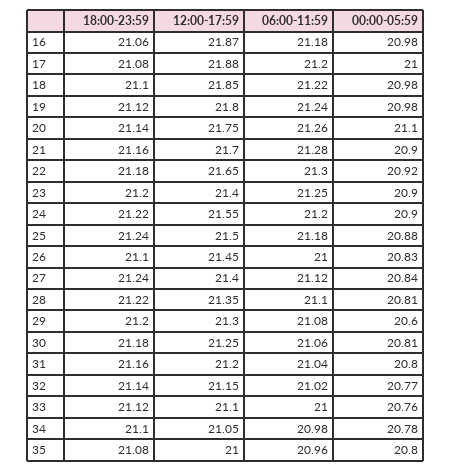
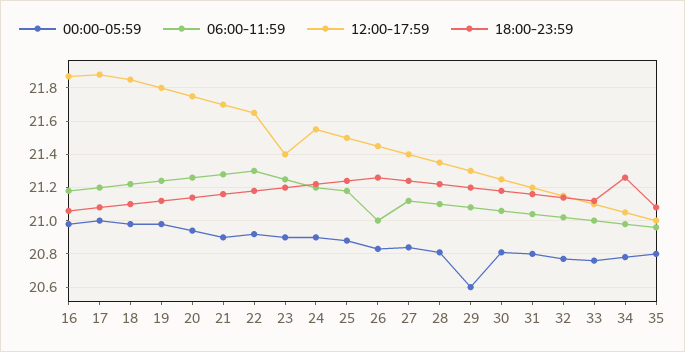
  {
    "18:00-23:59": {
      "16": 21.06,
      "17": 21.08,
      "18": 21.1,
      "19": 21.12,
      "20": 21.14,
      "21": 21.16,
      "22": 21.18,
      "23": 21.2,
      "24": 21.22,
      "25": 21.24,
-     "26": 21.1,
+     "26": 21.25,
      "27": 21.24,
      "28": 21.22,
      "29": 21.2,
      "30": 21.18,
      "31": 21.16,
      "32": 21.14,
      "33": 21.12,
-     "34": 21.1,
+     "34": 21.25,
      "35": 21.08
    },
    "12:00-17:59": {
      "16": 21.87,
      "17": 21.88,
      "18": 21.85,
      "19": 21.8,
      "20": 21.75,
      "21": 21.7,
      "22": 21.65,
      "23": 21.4,
      "24": 21.55,
      "25": 21.5,
      "26": 21.45,
      "27": 21.4,
      "28": 21.35,
      "29": 21.3,
      "30": 21.25,
      "31": 21.2,
      "32": 21.15,
      "33": 21.1,
      "34": 21.05,
      "35": 21
    },
    "06:00-11:59": {
      "16": 21.18,
      "17": 21.2,
      "18": 21.22,
      "19": 21.24,
      "20": 21.26,
      "21": 21.28,
      "22": 21.3,
      "23": 21.25,
      "24": 21.2,
      "25": 21.18,
      "26": 21,
      "27": 21.12,
      "28": 21.1,
      "29": 21.08,
      "30": 21.06,
      "31": 21.04,
      "32": 21.02,
      "33": 21,
      "34": 20.98,
      "35": 20.96
    },
    "00:00-05:59": {
      "16": 20.98,
      "17": 21,
      "18": 20.98,
      "19": 20.98,
-     "20": 21.1,
+     "20": 20.95,
      "21": 20.9,
      "22": 20.92,
      "23": 20.9,
      "24": 20.9,
      "25": 20.88,
      "26": 20.83,
      "27": 20.84,
      "28": 20.81,
      "29": 20.6,
      "30": 20.81,
      "31": 20.8,
      "32": 20.77,
      "33": 20.76,
      "34": 20.78,
      "35": 20.8
    }
  }

